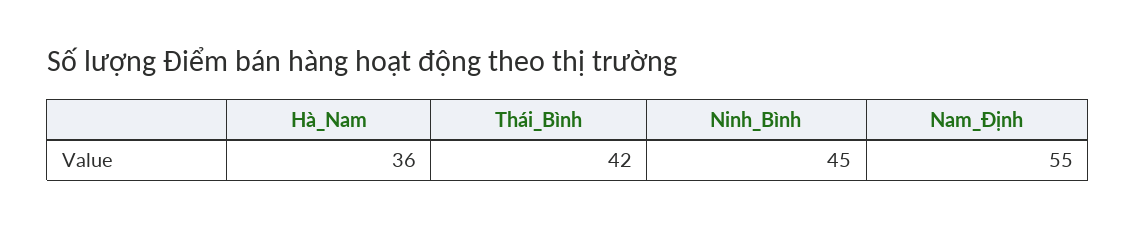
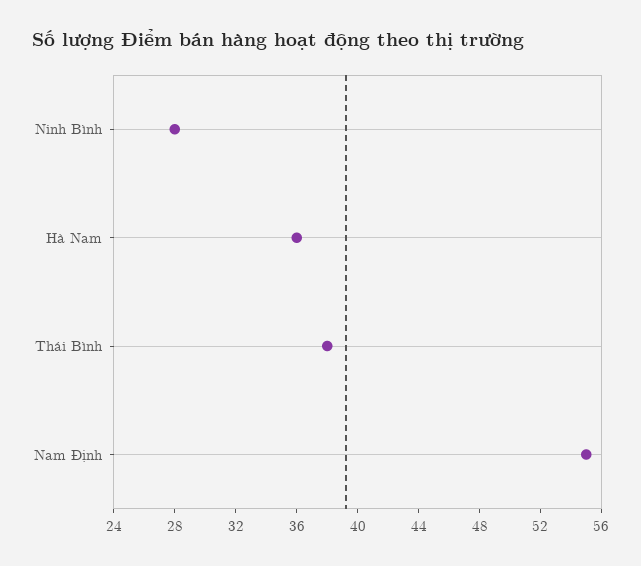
  {
    "Hà_Nam": 36,
-   "Thái_Bình": 42,
+   "Thái_Bình": 38,
-   "Ninh_Bình": 45,
+   "Ninh_Bình": 28,
    "Nam_Định": 55
  }

